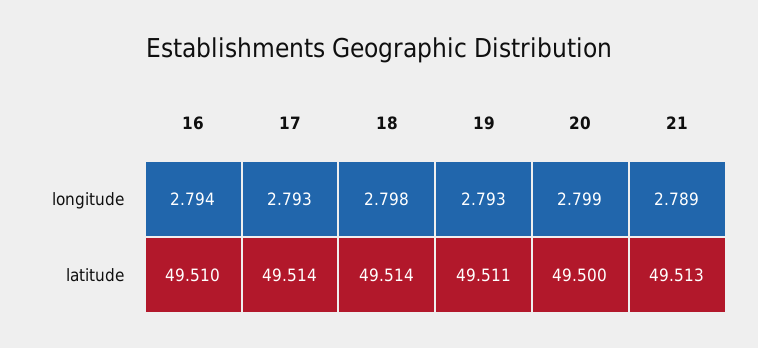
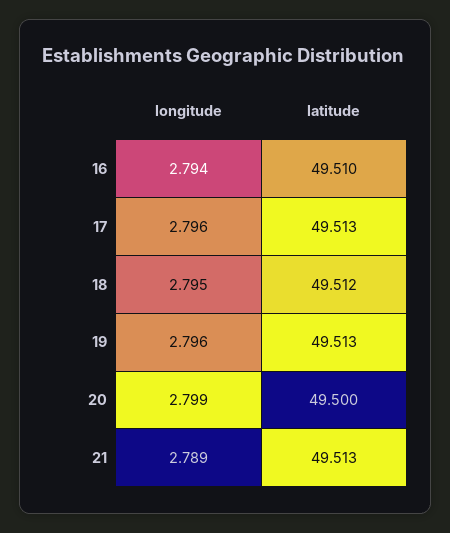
  {
    "16": {
      "longitude": 2.794,
      "latitude": 49.51
    },
    "17": {
-     "longitude": 2.793,
+     "longitude": 2.796,
-     "latitude": 49.514
+     "latitude": 49.513
    },
    "18": {
-     "longitude": 2.798,
+     "longitude": 2.795,
-     "latitude": 49.514
+     "latitude": 49.512
    },
    "19": {
-     "longitude": 2.793,
+     "longitude": 2.796,
-     "latitude": 49.511
+     "latitude": 49.513
    },
    "20": {
      "longitude": 2.799,
      "latitude": 49.5
    },
    "21": {
      "longitude": 2.789,
      "latitude": 49.513
    }
  }

